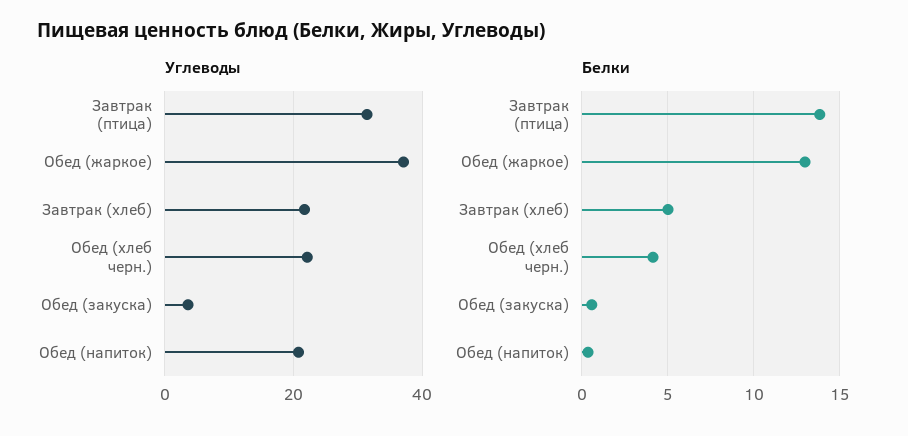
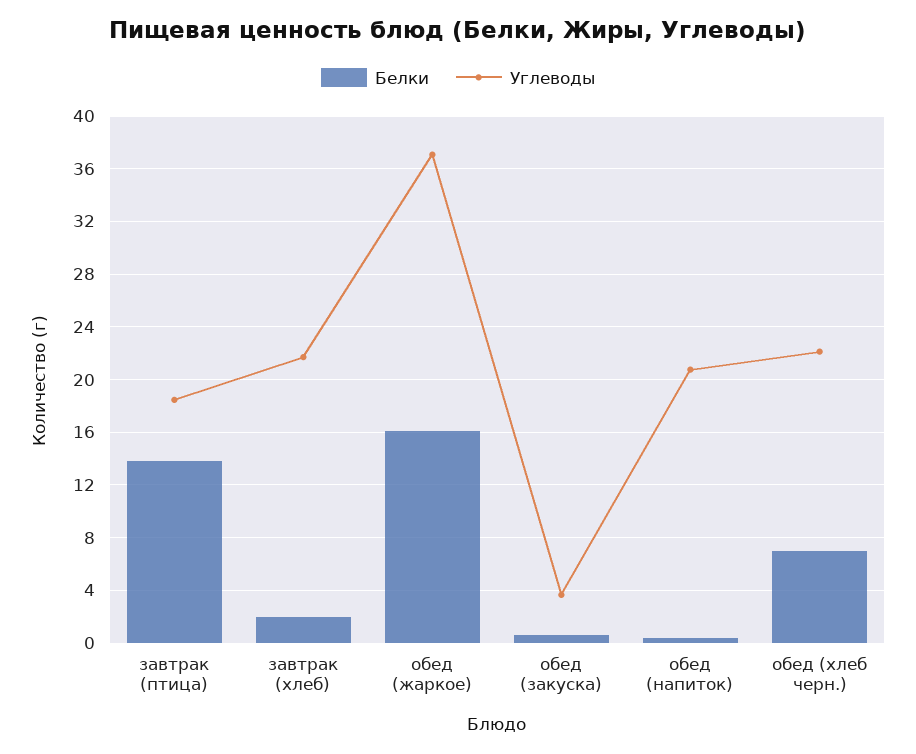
  {
    "Углеводы": {
-     "Завтрак (птица)": 32,
+     "Завтрак (птица)": 18.5,
      "Обед (жаркое)": 37,
      "Завтрак (хлеб)": 21.5,
      "Обед (хлеб черн.)": 22,
      "Обед (закуска)": 3.5,
      "Обед (напиток)": 21
    },
    "Белки": {
      "Завтрак (птица)": 14,
-     "Обед (жаркое)": 13,
+     "Обед (жаркое)": 16,
-     "Завтрак (хлеб)": 5,
+     "Завтрак (хлеб)": 2,
-     "Обед (хлеб черн.)": 4,
+     "Обед (хлеб черн.)": 7,
      "Обед (закуска)": 0.5,
      "Обед (напиток)": 0.5
    }
  }

